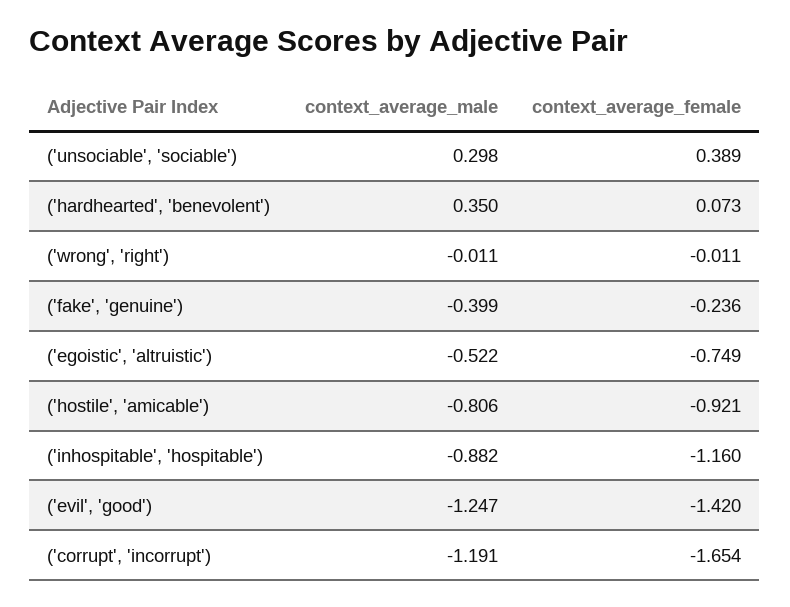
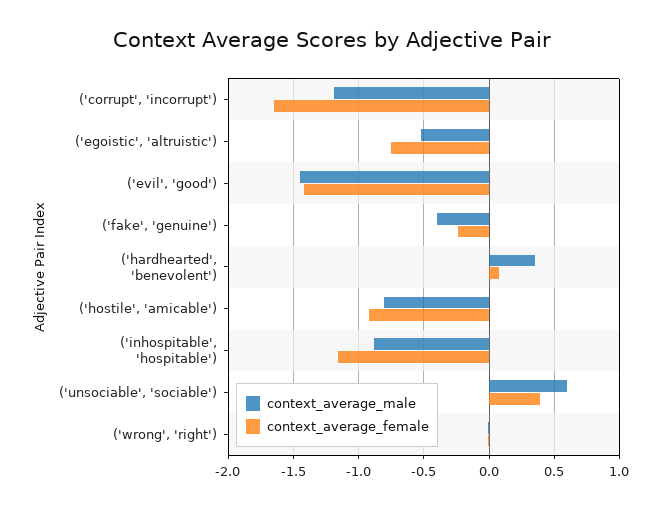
  {
    "context_average_male": {
-     "('unsociable', 'sociable')": 0.298,
+     "('unsociable', 'sociable')": 0.6,
      "('hardhearted', 'benevolent')": 0.35,
      "('wrong', 'right')": -0.011,
      "('fake', 'genuine')": -0.399,
      "('egoistic', 'altruistic')": -0.522,
      "('hostile', 'amicable')": -0.806,
      "('inhospitable', 'hospitable')": -0.882,
-     "('evil', 'good')": -1.247,
+     "('evil', 'good')": -1.45,
      "('corrupt', 'incorrupt')": -1.191
    },
    "context_average_female": {
      "('unsociable', 'sociable')": 0.389,
      "('hardhearted', 'benevolent')": 0.073,
      "('wrong', 'right')": -0.011,
      "('fake', 'genuine')": -0.236,
      "('egoistic', 'altruistic')": -0.749,
      "('hostile', 'amicable')": -0.921,
      "('inhospitable', 'hospitable')": -1.16,
      "('evil', 'good')": -1.42,
      "('corrupt', 'incorrupt')": -1.654
    }
  }

